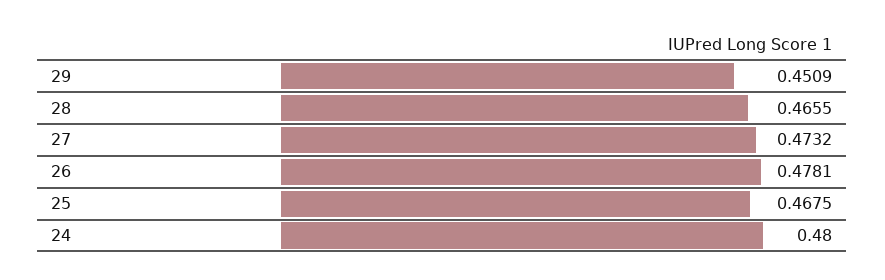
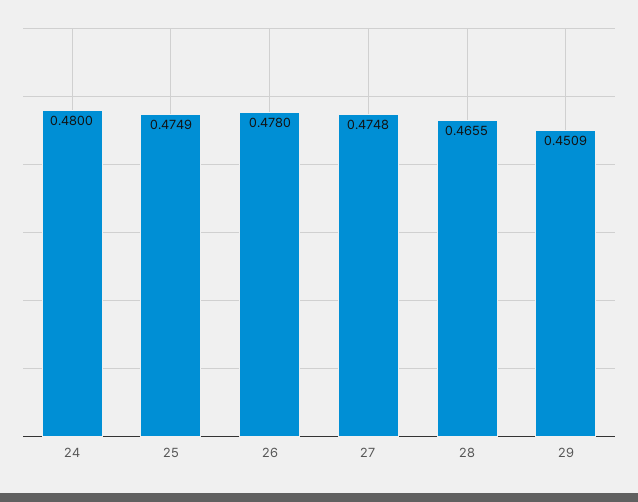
  {
    "29": 0.4509,
    "28": 0.4655,
-   "27": 0.4732,
+   "27": 0.4748,
-   "26": 0.4781,
+   "26": 0.478,
-   "25": 0.4675,
+   "25": 0.4749,
    "24": 0.48
  }

